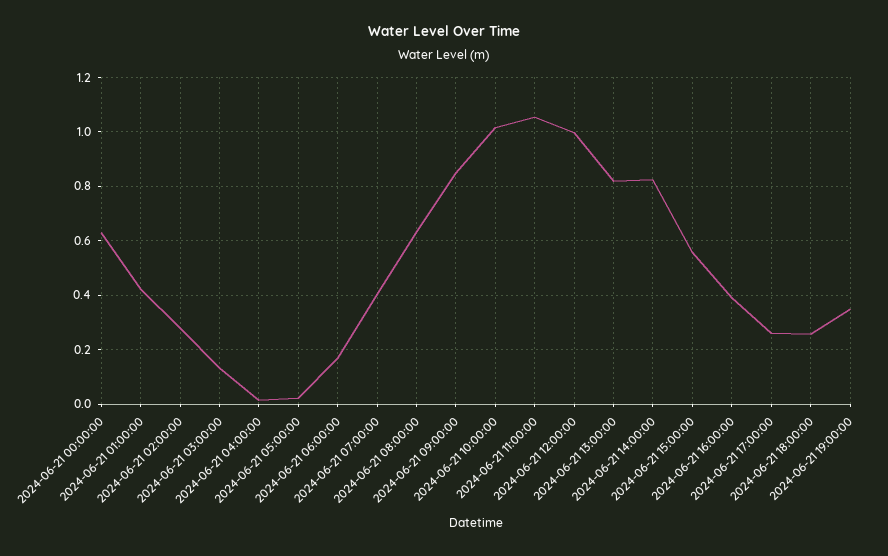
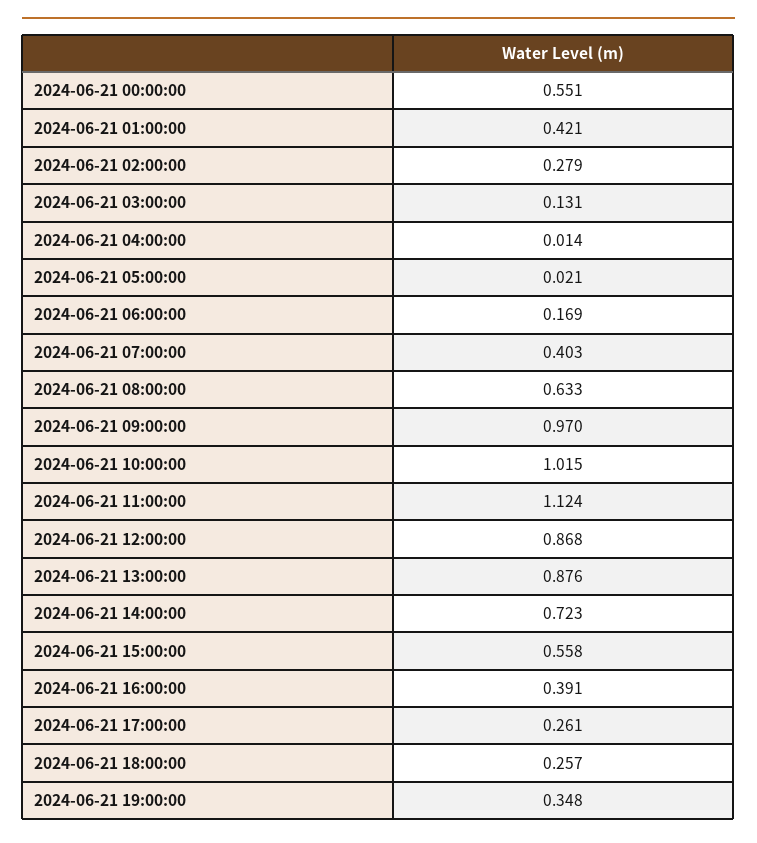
  {
-   "2024-06-21 00:00:00": 0.625,
+   "2024-06-21 00:00:00": 0.551,
    "2024-06-21 01:00:00": 0.421,
    "2024-06-21 02:00:00": 0.279,
    "2024-06-21 03:00:00": 0.131,
    "2024-06-21 04:00:00": 0.014,
    "2024-06-21 05:00:00": 0.021,
    "2024-06-21 06:00:00": 0.169,
    "2024-06-21 07:00:00": 0.403,
    "2024-06-21 08:00:00": 0.633,
-   "2024-06-21 09:00:00": 0.85,
+   "2024-06-21 09:00:00": 0.97,
    "2024-06-21 10:00:00": 1.015,
-   "2024-06-21 11:00:00": 1.05,
+   "2024-06-21 11:00:00": 1.124,
-   "2024-06-21 12:00:00": 1,
+   "2024-06-21 12:00:00": 0.868,
-   "2024-06-21 13:00:00": 0.825,
+   "2024-06-21 13:00:00": 0.876,
-   "2024-06-21 14:00:00": 0.825,
+   "2024-06-21 14:00:00": 0.723,
    "2024-06-21 15:00:00": 0.558,
    "2024-06-21 16:00:00": 0.391,
    "2024-06-21 17:00:00": 0.261,
    "2024-06-21 18:00:00": 0.257,
    "2024-06-21 19:00:00": 0.348
  }

